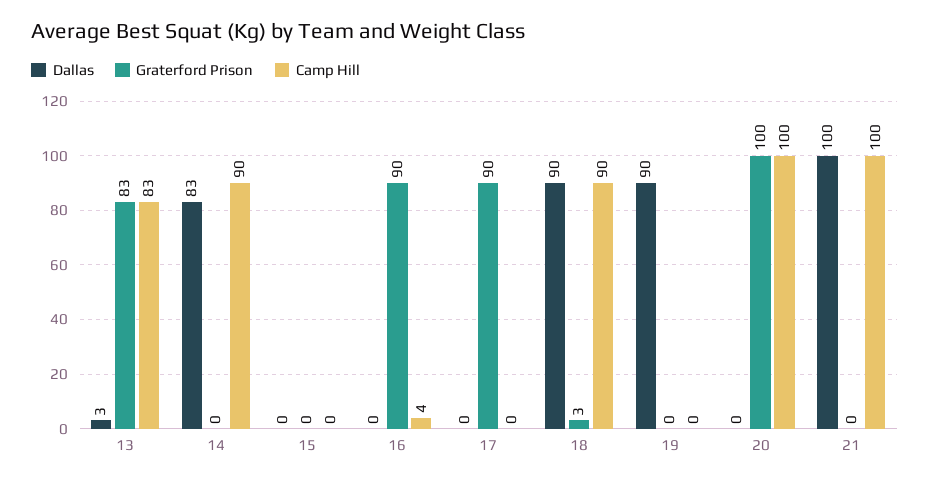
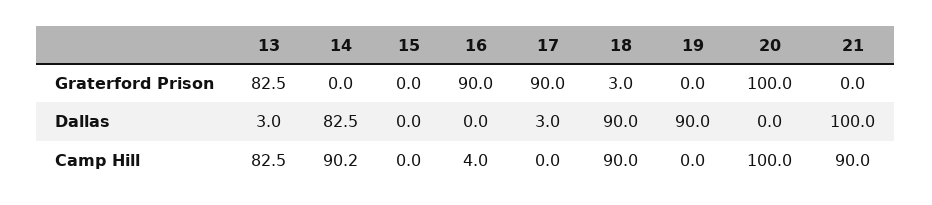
  {
    "Dallas": {
      "13": 3,
      "14": 82.5,
      "15": 0,
      "16": 0,
-     "17": 0,
+     "17": 3,
      "18": 90,
      "19": 90,
      "20": 0,
      "21": 100
    },
    "Graterford Prison": {
      "13": 82.5,
      "14": 0,
      "15": 0,
      "16": 90,
      "17": 90,
      "18": 3,
      "19": 0,
      "20": 100,
      "21": 0
    },
    "Camp Hill": {
      "13": 82.5,
      "14": 90.2,
      "15": 0,
      "16": 4,
      "17": 0,
      "18": 90,
      "19": 0,
      "20": 100,
-     "21": 100
+     "21": 90
    }
  }

